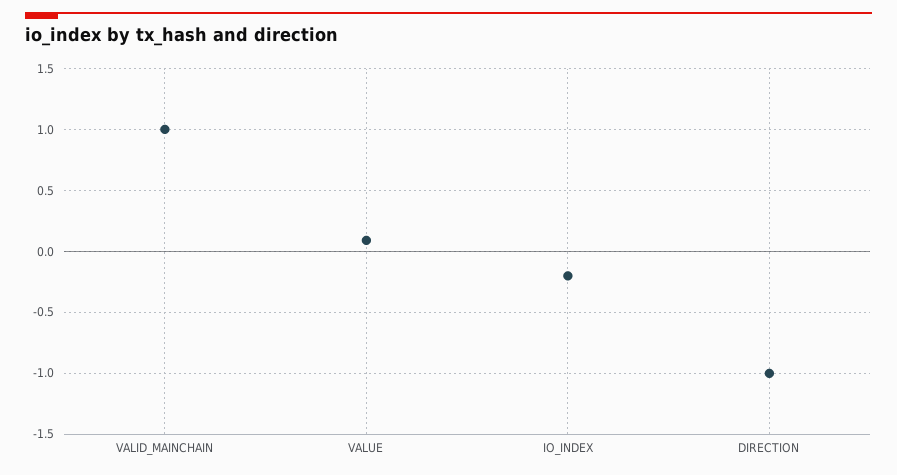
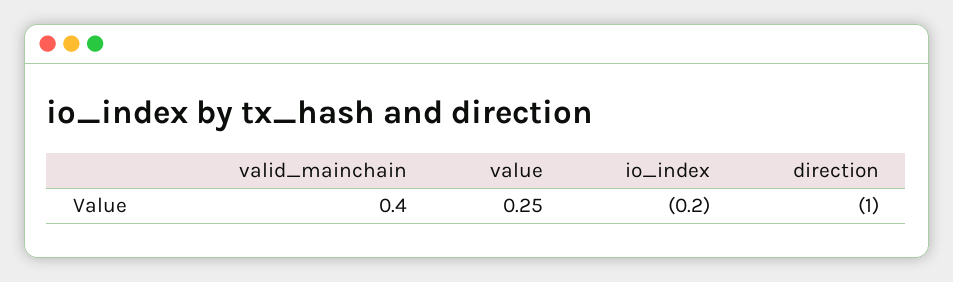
  {
-   "VALID_MAINCHAIN": 1,
+   "VALID_MAINCHAIN": 0.4,
-   "VALUE": 0.1,
+   "VALUE": 0.25,
    "IO_INDEX": -0.2,
    "DIRECTION": -1
  }

